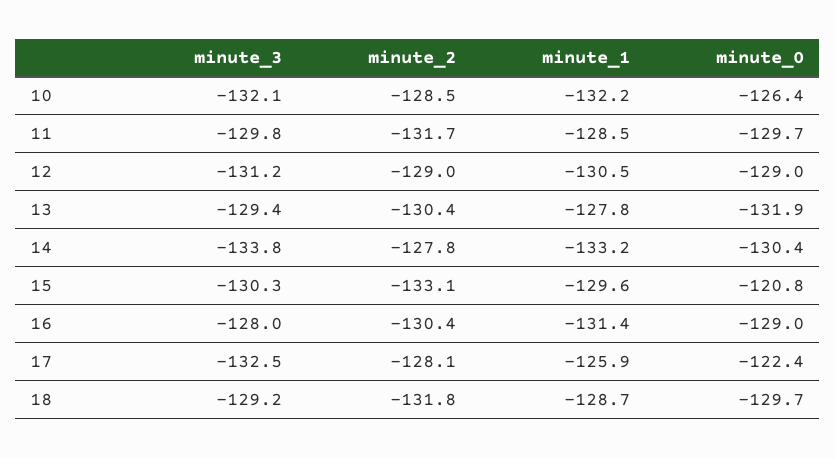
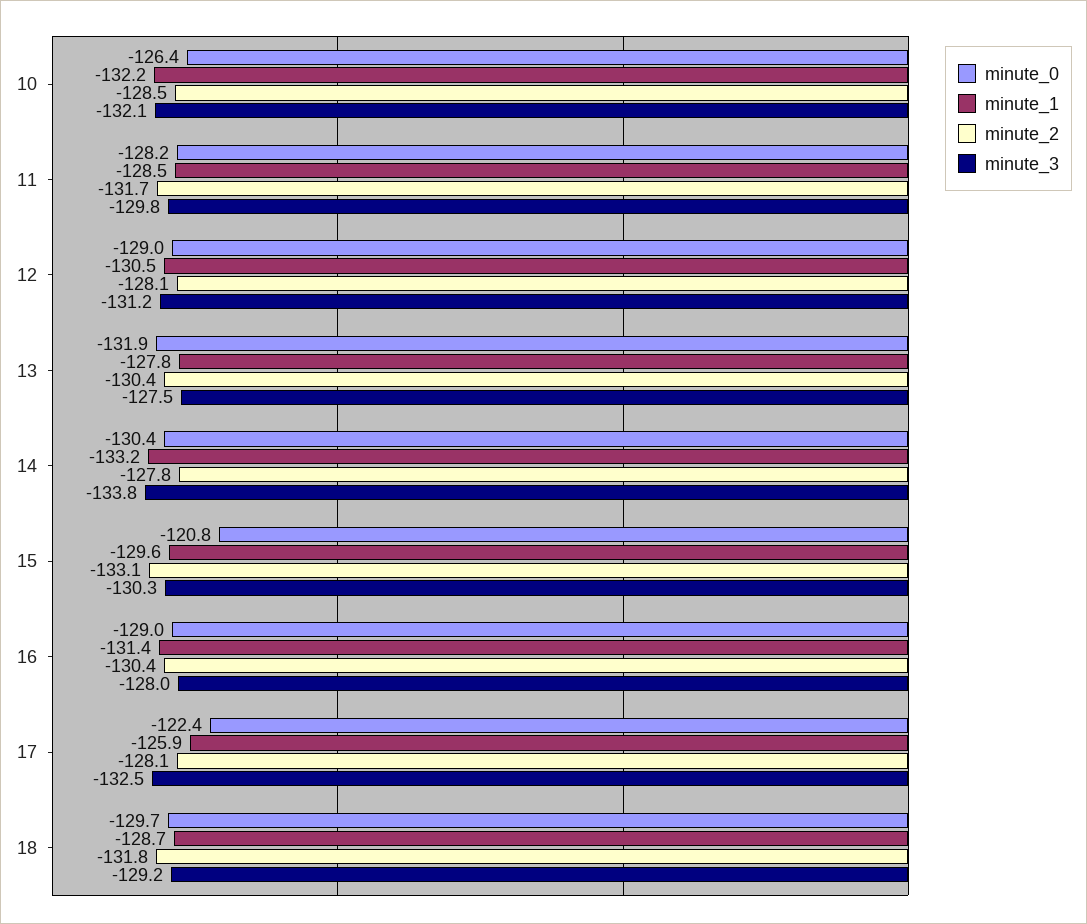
  {
    "minute_3": {
      "10": -132.1,
      "11": -129.8,
      "12": -131.2,
-     "13": -129.4,
+     "13": -127.5,
      "14": -133.8,
      "15": -130.3,
      "16": -128,
      "17": -132.5,
      "18": -129.2
    },
    "minute_2": {
      "10": -128.5,
      "11": -131.7,
-     "12": -129,
+     "12": -128.1,
      "13": -130.4,
      "14": -127.8,
      "15": -133.1,
      "16": -130.4,
      "17": -128.1,
      "18": -131.8
    },
    "minute_1": {
      "10": -132.2,
      "11": -128.5,
      "12": -130.5,
      "13": -127.8,
      "14": -133.2,
      "15": -129.6,
      "16": -131.4,
      "17": -125.9,
      "18": -128.7
    },
    "minute_0": {
      "10": -126.4,
-     "11": -129.7,
+     "11": -128.2,
      "12": -129,
      "13": -131.9,
      "14": -130.4,
      "15": -120.8,
      "16": -129,
      "17": -122.4,
      "18": -129.7
    }
  }

